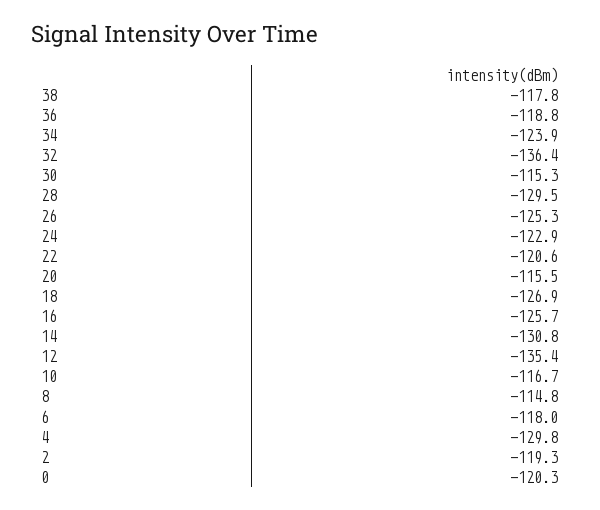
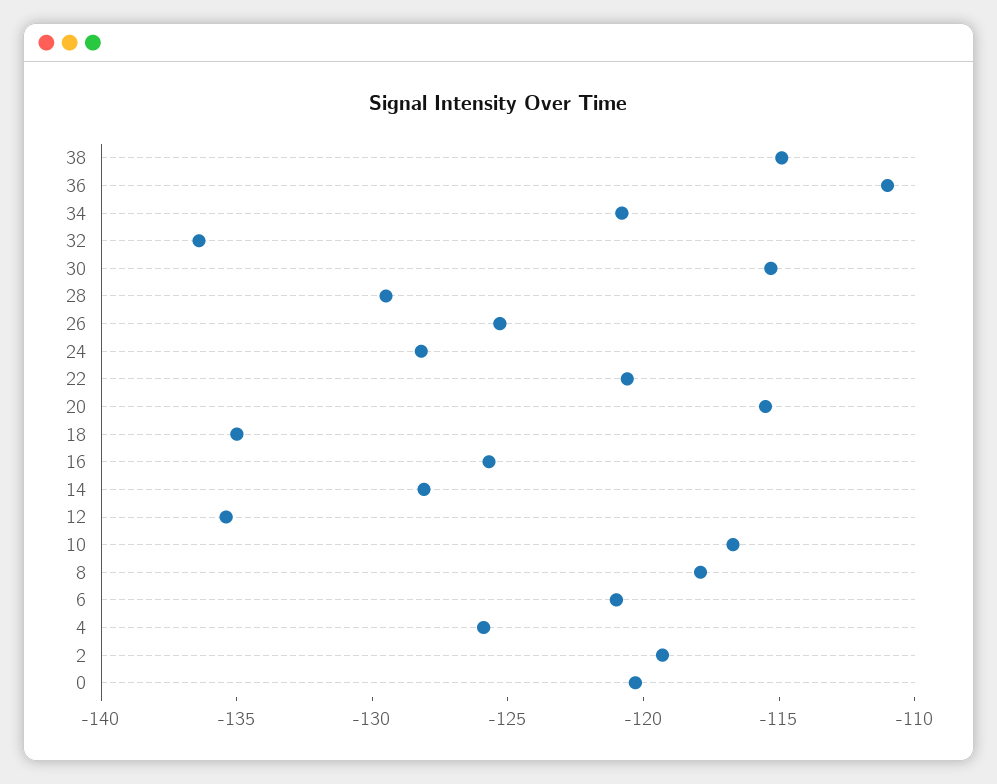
  {
-   "38": -117.8,
+   "38": -115,
-   "36": -118.8,
+   "36": -111,
-   "34": -123.9,
+   "34": -121,
    "32": -136.4,
    "30": -115.3,
    "28": -129.5,
    "26": -125.3,
-   "24": -122.9,
+   "24": -128,
    "22": -120.6,
    "20": -115.5,
-   "18": -126.9,
+   "18": -135,
    "16": -125.7,
-   "14": -130.8,
+   "14": -128,
    "12": -135.4,
    "10": -116.7,
-   "8": -114.8,
+   "8": -118,
-   "6": -118,
+   "6": -121,
-   "4": -129.8,
+   "4": -126,
    "2": -119.3,
    "0": -120.3
  }

